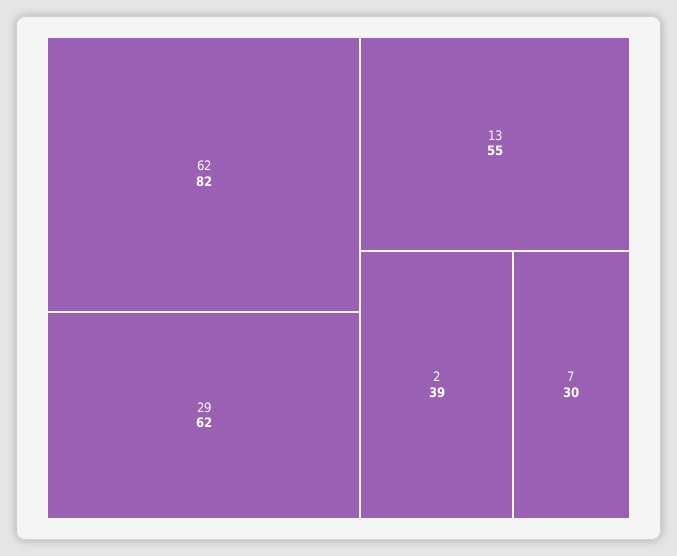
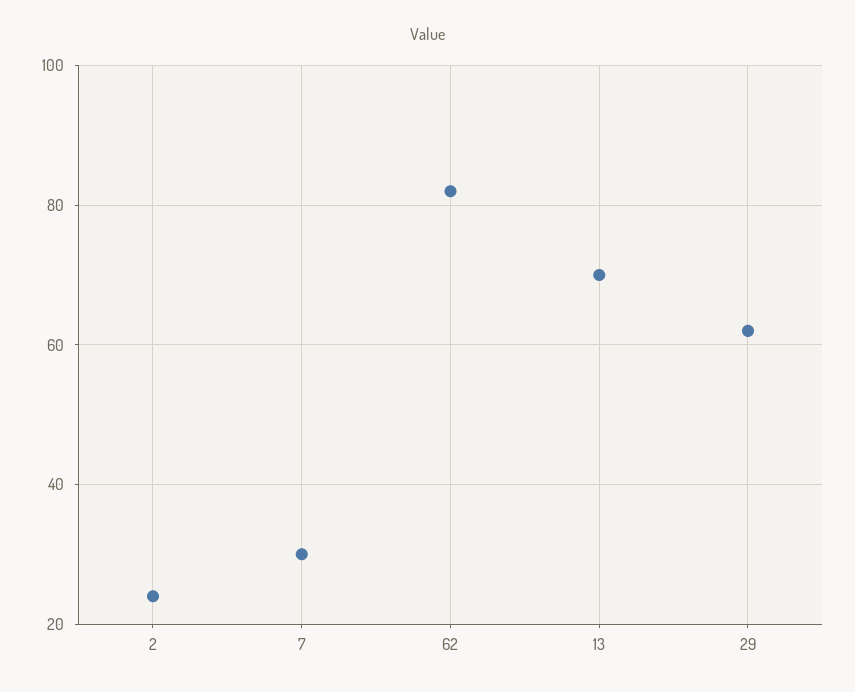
  {
    "62": 82,
    "29": 62,
-   "13": 55,
+   "13": 70,
-   "2": 39,
+   "2": 25,
    "7": 30
  }

